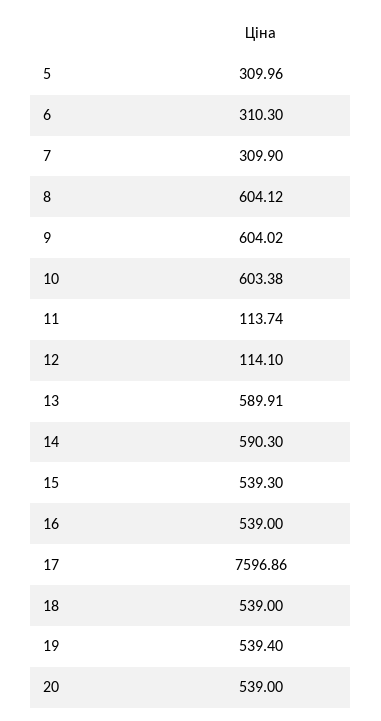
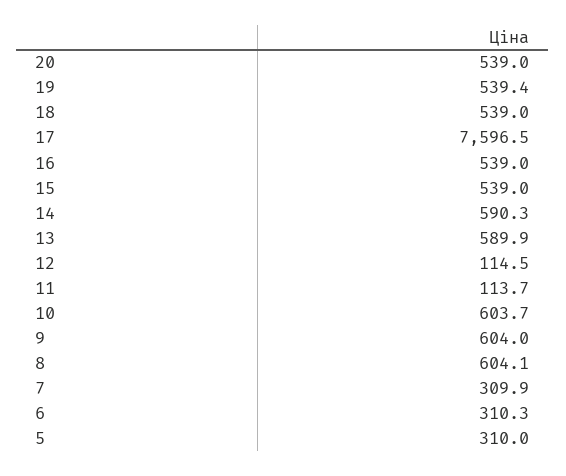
  {
    "5": 309.96,
    "6": 310.3,
    "7": 309.9,
    "8": 604.12,
    "9": 604.02,
-   "10": 603.38,
+   "10": 603.7,
    "11": 113.74,
-   "12": 114.1,
+   "12": 114.5,
    "13": 589.91,
    "14": 590.3,
-   "15": 539.3,
+   "15": 539,
    "16": 539,
-   "17": 7596.86,
+   "17": 7596.5,
    "18": 539,
    "19": 539.4,
    "20": 539
  }

